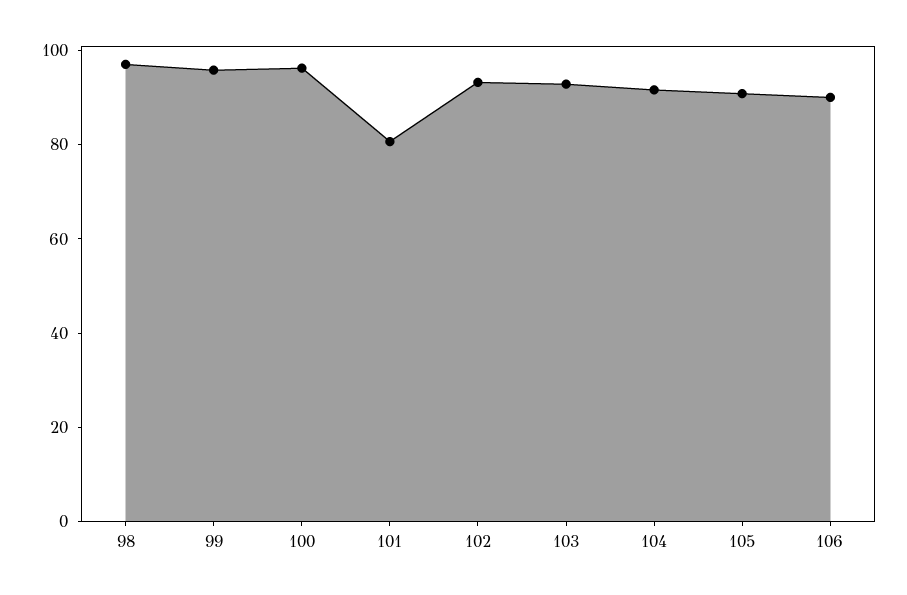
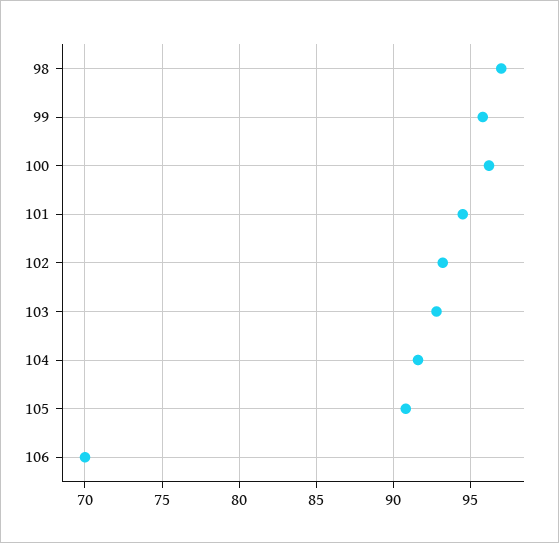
  {
    "98": 97,
    "99": 96,
    "100": 96,
-   "101": 80,
+   "101": 94.5,
    "102": 93,
    "103": 93,
    "104": 91.5,
    "105": 91,
-   "106": 90
+   "106": 70
  }

